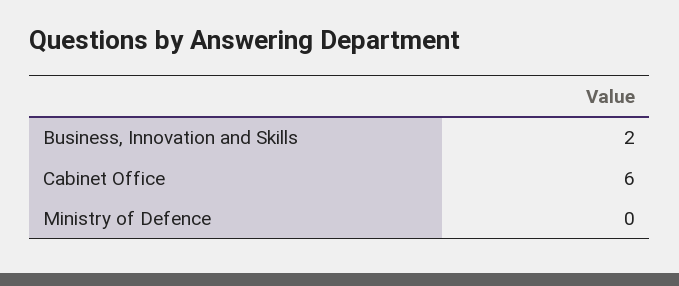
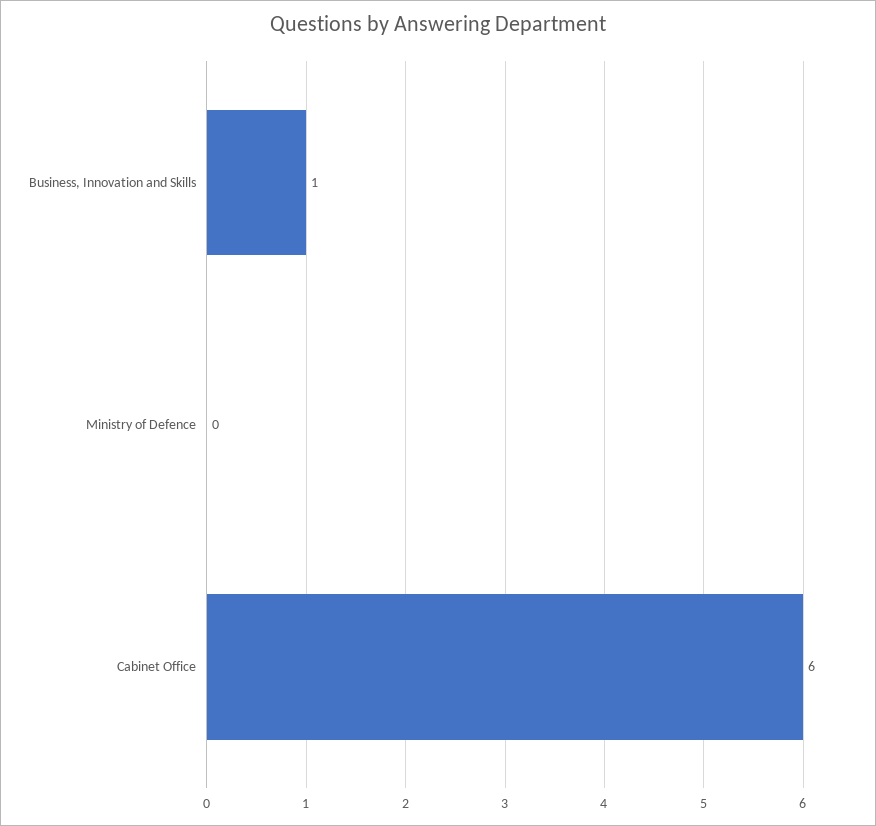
  {
-   "Business, Innovation and Skills": 2,
+   "Business, Innovation and Skills": 1,
    "Cabinet Office": 6,
    "Ministry of Defence": 0
  }

